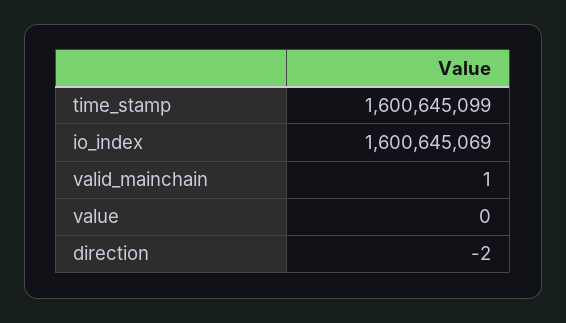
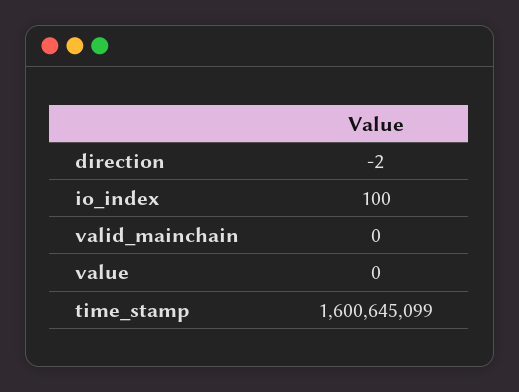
  {
    "time_stamp": 1600645099,
-   "io_index": 1600645069,
+   "io_index": 100,
-   "valid_mainchain": 1,
+   "valid_mainchain": 0,
    "value": 0,
    "direction": -2
  }

